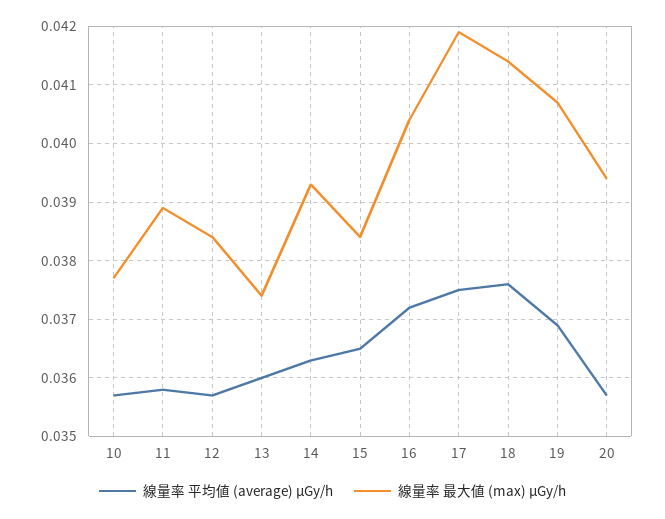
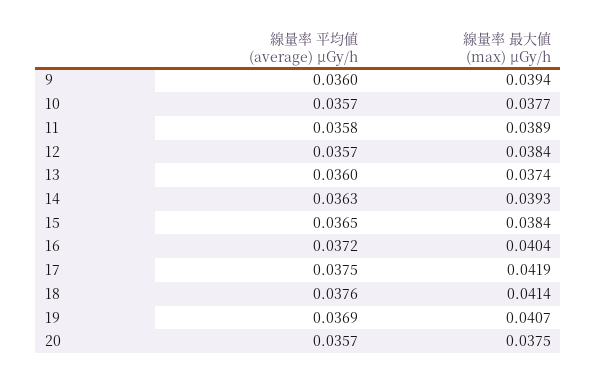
  {
    "線量率 平均値 (average) μGy/h": {
      "10": 0.0357,
      "11": 0.0358,
      "12": 0.0357,
      "13": 0.036,
      "14": 0.0363,
      "15": 0.0365,
      "16": 0.0372,
      "17": 0.0375,
      "18": 0.0376,
      "19": 0.0369,
-     "20": 0.0357
+     "20": 0.0357,
+     "9": 0.036
    },
    "線量率 最大値 (max) μGy/h": {
      "10": 0.0377,
      "11": 0.0389,
      "12": 0.0384,
      "13": 0.0374,
      "14": 0.0393,
      "15": 0.0384,
      "16": 0.0404,
      "17": 0.0419,
      "18": 0.0414,
      "19": 0.0407,
-     "20": 0.0395
+     "20": 0.0375,
+     "9": 0.0394
    }
  }

